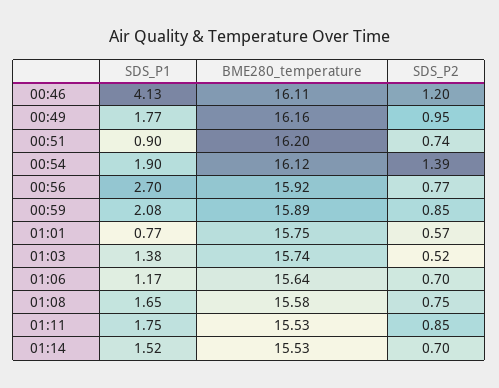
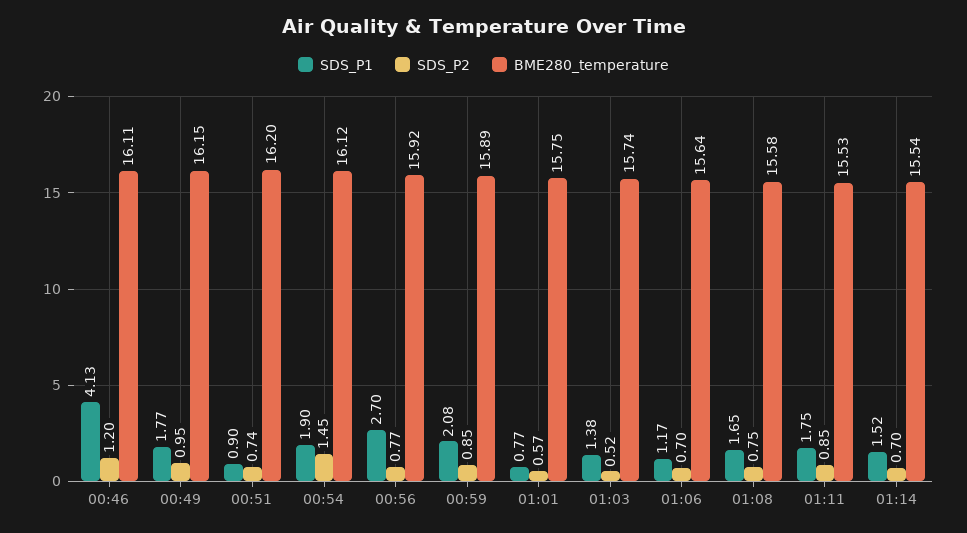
  {
    "SDS_P1": {
      "00:46": 4.13,
      "00:49": 1.77,
      "00:51": 0.9,
      "00:54": 1.9,
      "00:56": 2.7,
      "00:59": 2.08,
      "01:01": 0.77,
      "01:03": 1.38,
      "01:06": 1.17,
      "01:08": 1.65,
      "01:11": 1.75,
      "01:14": 1.52
    },
    "BME280_temperature": {
      "00:46": 16.11,
-     "00:49": 16.16,
+     "00:49": 16.15,
      "00:51": 16.2,
      "00:54": 16.12,
      "00:56": 15.92,
      "00:59": 15.89,
      "01:01": 15.75,
      "01:03": 15.74,
      "01:06": 15.64,
      "01:08": 15.58,
      "01:11": 15.53,
-     "01:14": 15.53
+     "01:14": 15.54
    },
    "SDS_P2": {
      "00:46": 1.2,
      "00:49": 0.95,
      "00:51": 0.74,
-     "00:54": 1.39,
+     "00:54": 1.45,
      "00:56": 0.77,
      "00:59": 0.85,
      "01:01": 0.57,
      "01:03": 0.52,
      "01:06": 0.7,
      "01:08": 0.75,
      "01:11": 0.85,
      "01:14": 0.7
    }
  }

